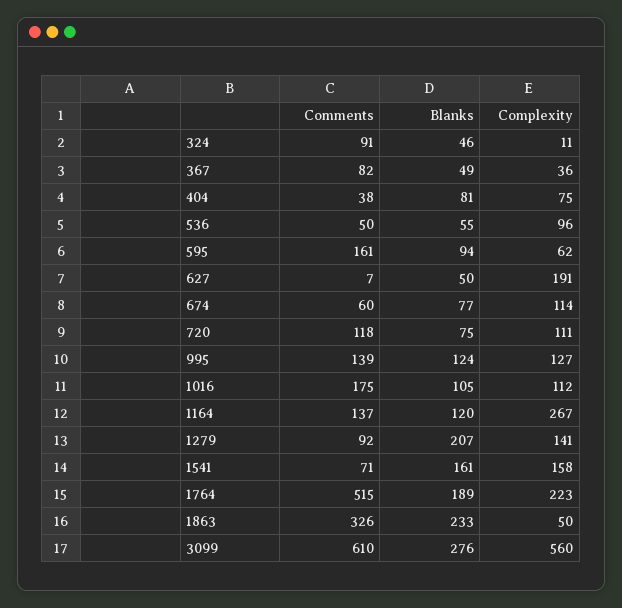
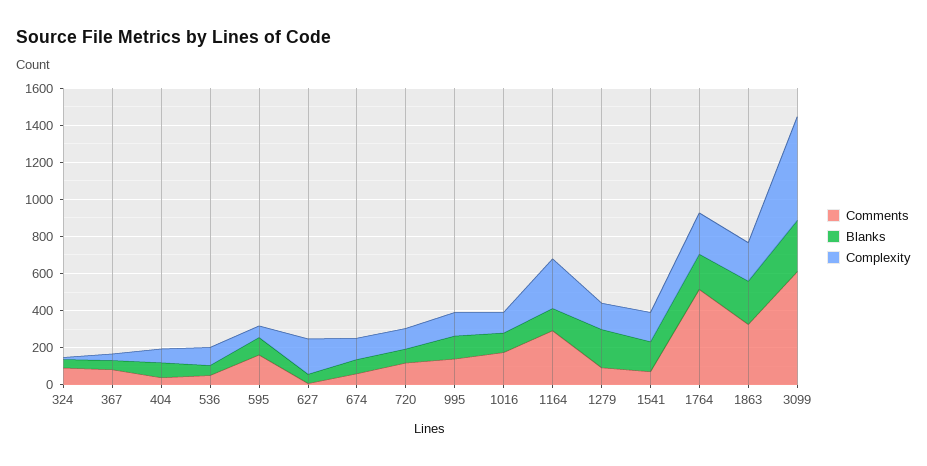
  {
    "Comments": {
      "324": 91,
      "367": 82,
      "404": 38,
      "536": 50,
      "595": 161,
      "627": 7,
      "674": 60,
      "720": 118,
      "995": 139,
      "1016": 175,
-     "1164": 137,
+     "1164": 300,
      "1279": 92,
      "1541": 71,
      "1764": 515,
      "1863": 326,
      "3099": 610
    },
    "Blanks": {
      "324": 46,
      "367": 49,
      "404": 81,
      "536": 55,
      "595": 94,
      "627": 50,
      "674": 77,
      "720": 75,
      "995": 124,
      "1016": 105,
      "1164": 120,
      "1279": 207,
      "1541": 161,
      "1764": 189,
      "1863": 233,
      "3099": 276
    },
    "Complexity": {
      "324": 11,
      "367": 36,
      "404": 75,
      "536": 96,
      "595": 62,
      "627": 191,
      "674": 114,
      "720": 111,
      "995": 127,
      "1016": 112,
      "1164": 267,
      "1279": 141,
      "1541": 158,
      "1764": 223,
-     "1863": 50,
+     "1863": 200,
      "3099": 560
    }
  }

